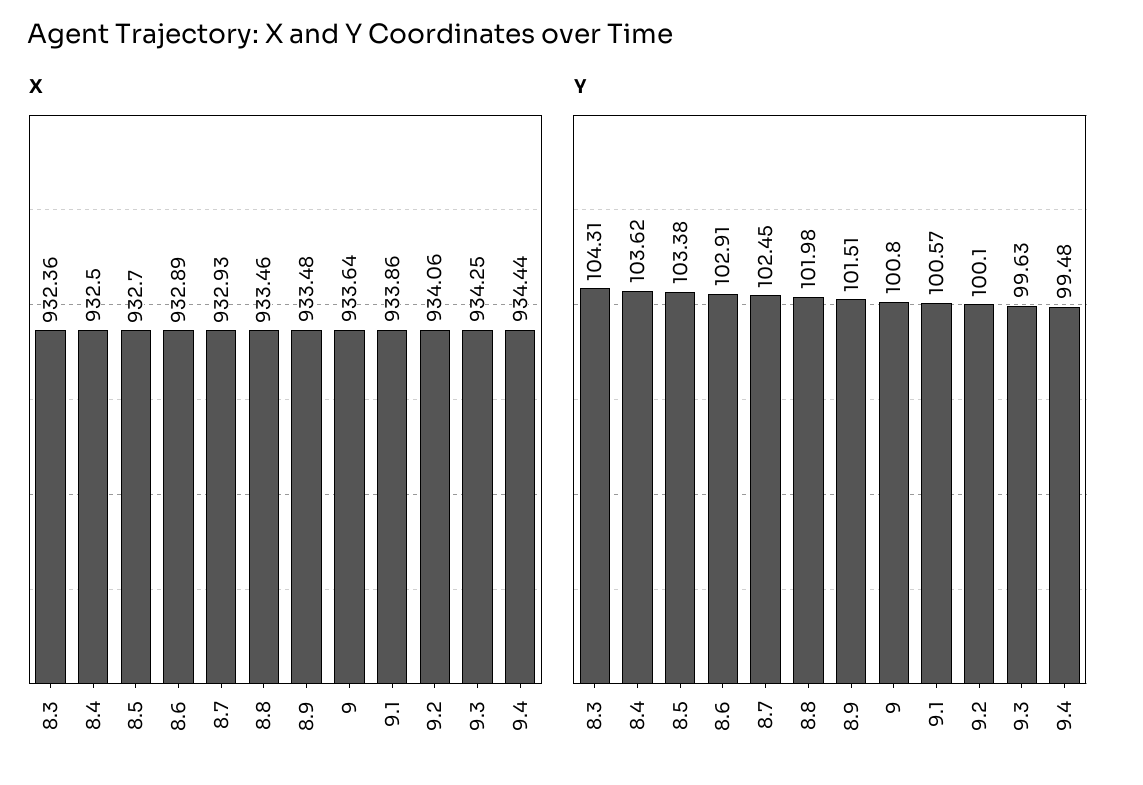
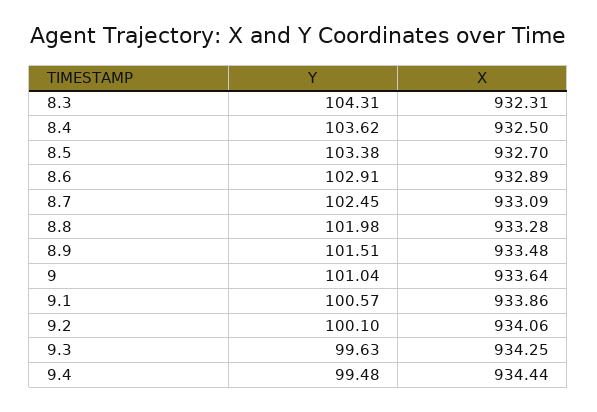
  {
    "X": {
-     "8.3": 932.36,
+     "8.3": 932.31,
      "8.4": 932.5,
      "8.5": 932.7,
      "8.6": 932.89,
-     "8.7": 932.93,
+     "8.7": 933.09,
-     "8.8": 933.46,
+     "8.8": 933.28,
      "8.9": 933.48,
      "9": 933.64,
      "9.1": 933.86,
      "9.2": 934.06,
      "9.3": 934.25,
      "9.4": 934.44
    },
    "Y": {
      "8.3": 104.31,
      "8.4": 103.62,
      "8.5": 103.38,
      "8.6": 102.91,
      "8.7": 102.45,
      "8.8": 101.98,
      "8.9": 101.51,
-     "9": 100.8,
+     "9": 101.04,
      "9.1": 100.57,
      "9.2": 100.1,
      "9.3": 99.63,
      "9.4": 99.48
    }
  }

